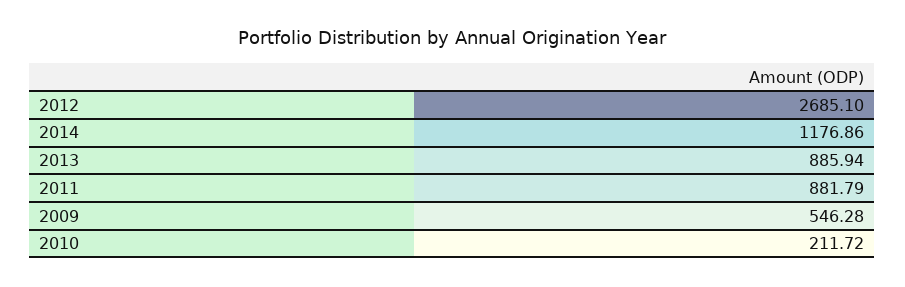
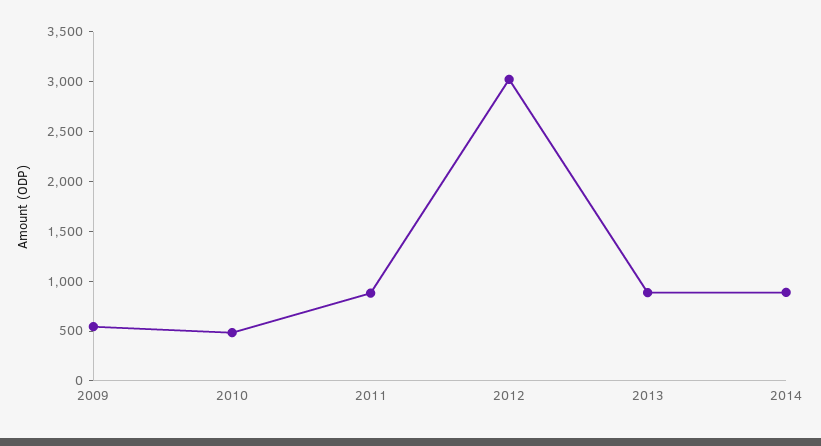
  {
-   "2012": 2685.1,
+   "2012": 3000,
-   "2014": 1176.86,
+   "2014": 900,
    "2013": 885.94,
    "2011": 881.79,
    "2009": 546.28,
-   "2010": 211.72
+   "2010": 500
  }

